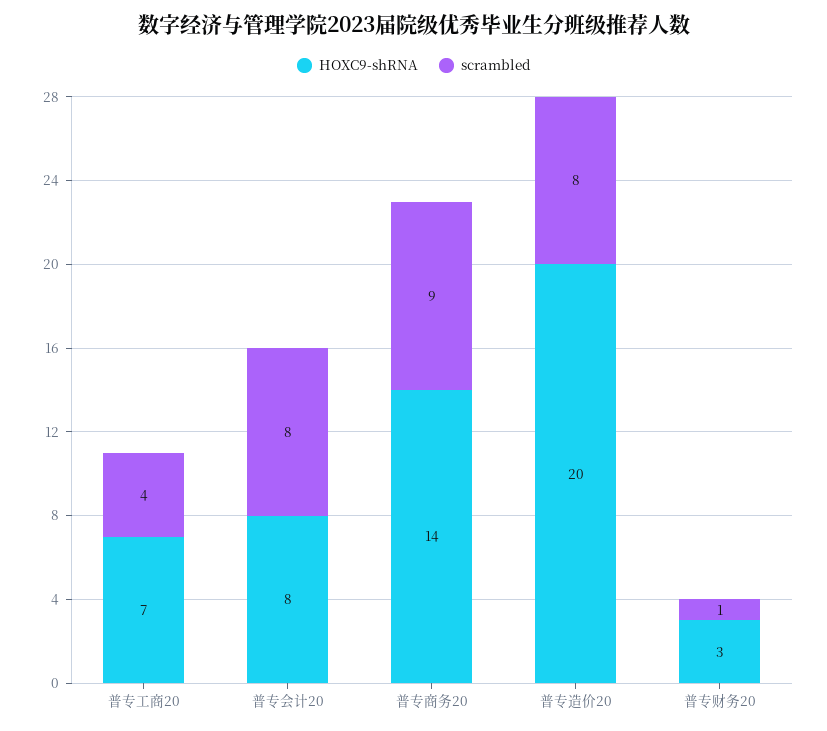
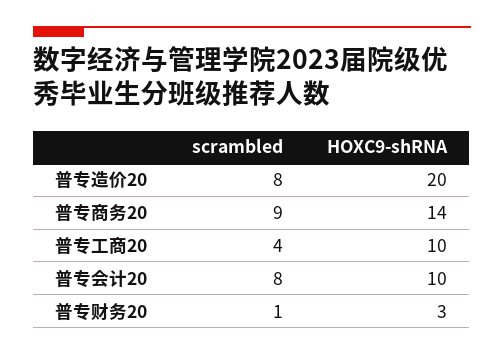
  {
    "HOXC9-shRNA": {
-     "普专工商20": 7,
+     "普专工商20": 10,
-     "普专会计20": 8,
+     "普专会计20": 10,
      "普专商务20": 14,
      "普专造价20": 20,
      "普专财务20": 3
    },
    "scrambled": {
      "普专工商20": 4,
      "普专会计20": 8,
      "普专商务20": 9,
      "普专造价20": 8,
      "普专财务20": 1
    }
  }

